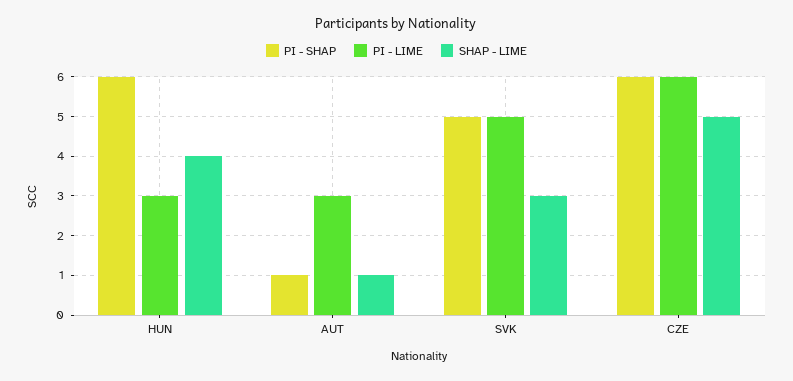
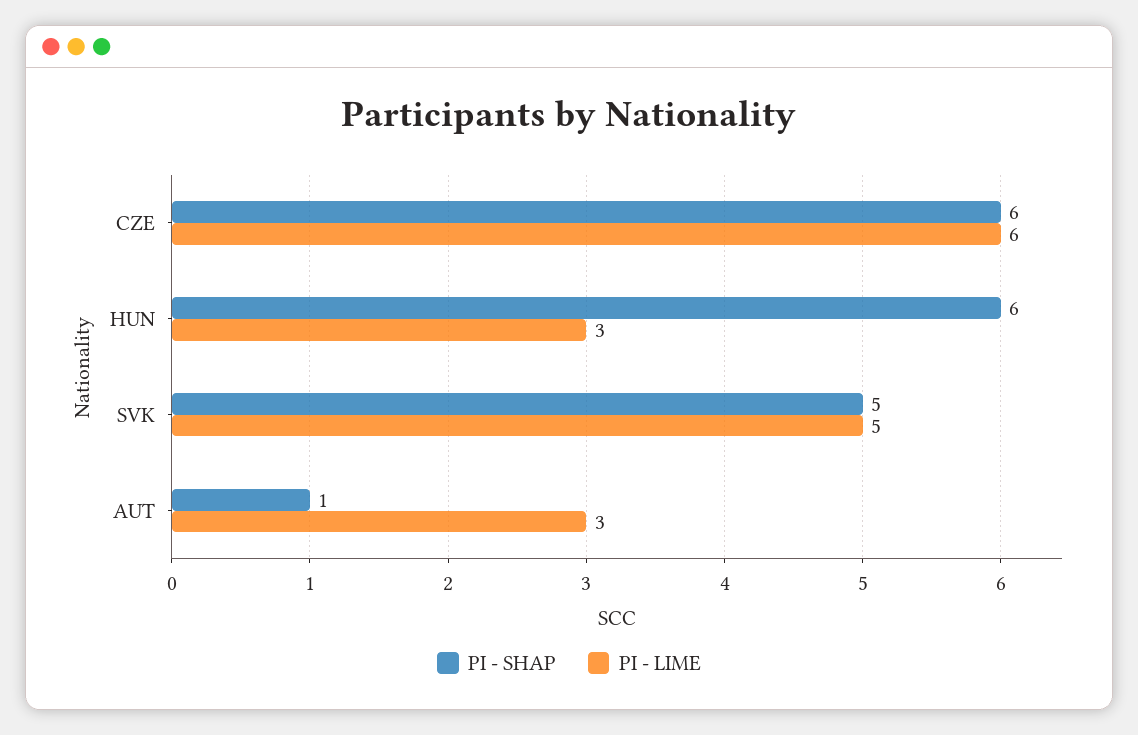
  {
    "PI - SHAP": {
      "HUN": 6,
      "AUT": 1,
      "SVK": 5,
      "CZE": 6
    },
    "PI - LIME": {
      "HUN": 3,
      "AUT": 3,
      "SVK": 5,
      "CZE": 6
-   },
+   }
-   "SHAP - LIME": {
-     "HUN": 4,
-     "AUT": 1,
-     "SVK": 3,
-     "CZE": 5
-   }
  }

